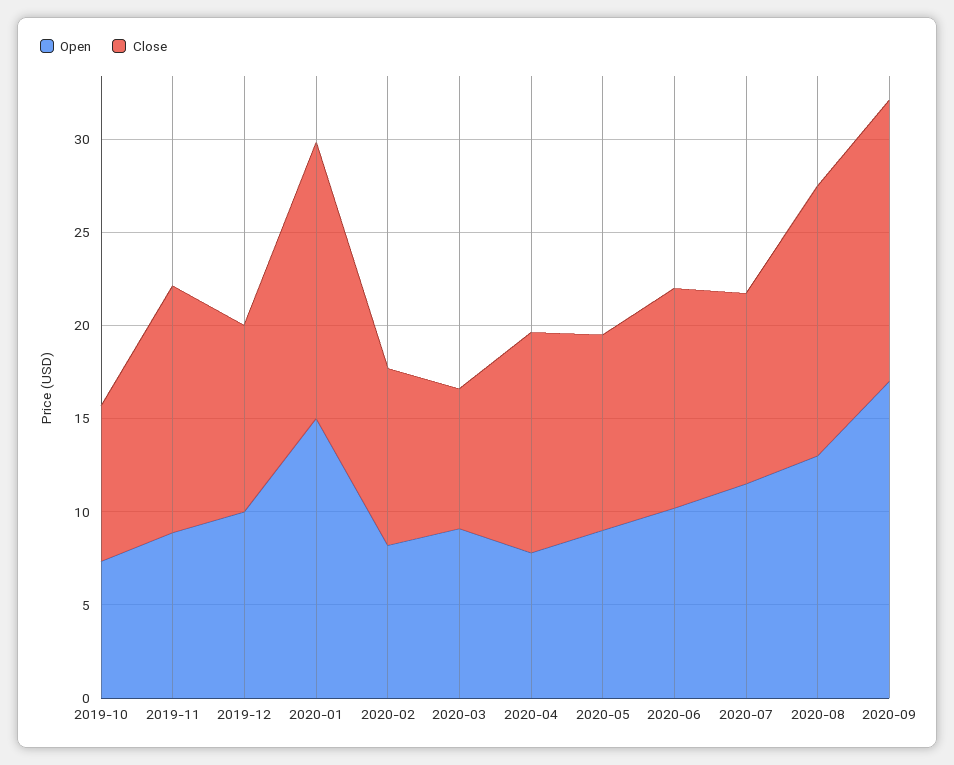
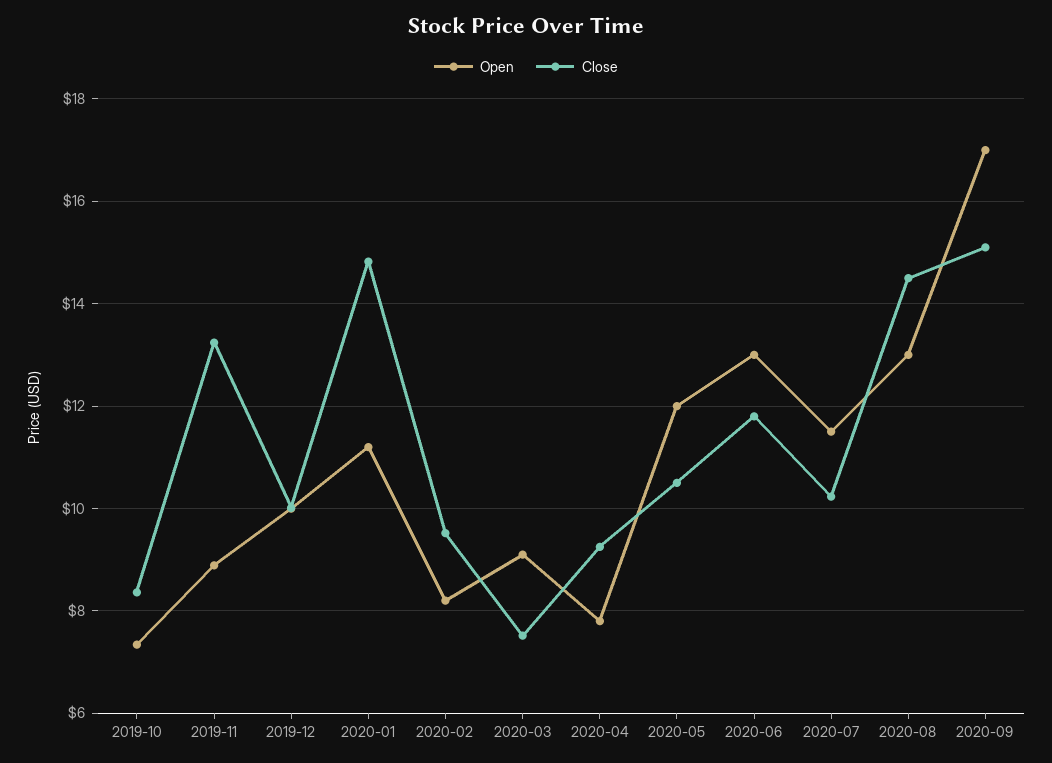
  {
    "Open": {
      "2019-10": 7.4,
      "2019-11": 8.8,
      "2019-12": 10,
-     "2020-01": 15,
+     "2020-01": 11.2,
      "2020-02": 8.2,
      "2020-03": 9.2,
      "2020-04": 7.8,
-     "2020-05": 9,
+     "2020-05": 12,
-     "2020-06": 10,
+     "2020-06": 13,
      "2020-07": 11.6,
      "2020-08": 13,
      "2020-09": 17
    },
    "Close": {
      "2019-10": 8.4,
      "2019-11": 13.2,
      "2019-12": 10,
      "2020-01": 14.8,
      "2020-02": 9.6,
      "2020-03": 7.6,
-     "2020-04": 12,
+     "2020-04": 9.2,
      "2020-05": 10.6,
      "2020-06": 11.8,
      "2020-07": 10.2,
      "2020-08": 14.6,
      "2020-09": 15.2
    }
  }

